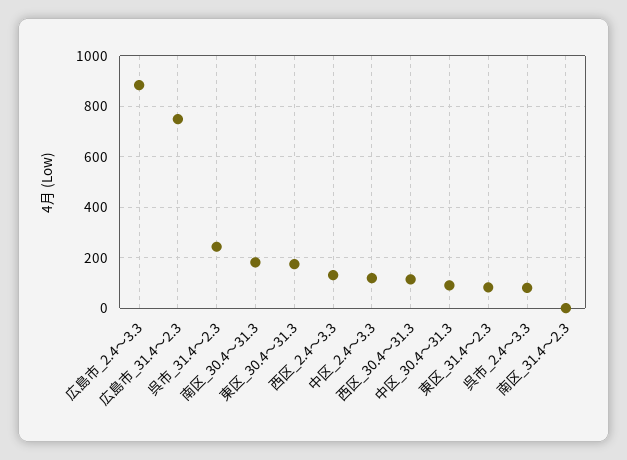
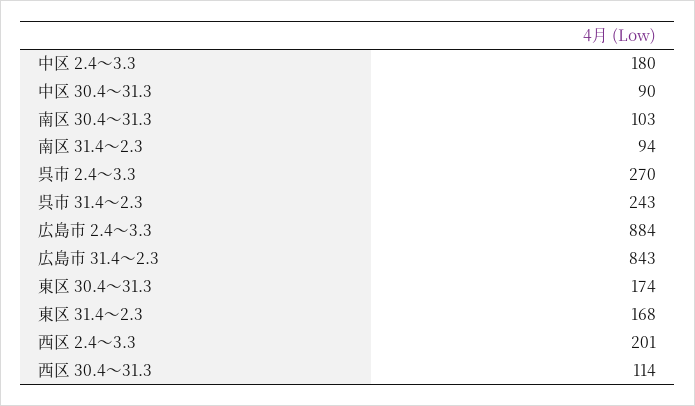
  {
    "広島市_2.4～3.3": 884,
-   "広島市_31.4～2.3": 750,
+   "広島市_31.4～2.3": 843,
    "呉市_31.4～2.3": 243,
-   "南区_30.4～31.3": 175,
+   "南区_30.4～31.3": 103,
    "東区_30.4～31.3": 174,
-   "西区_2.4～3.3": 125,
+   "西区_2.4～3.3": 201,
-   "中区_2.4～3.3": 125,
+   "中区_2.4～3.3": 180,
    "西区_30.4～31.3": 114,
    "中区_30.4～31.3": 90,
-   "東区_31.4～2.3": 75,
+   "東区_31.4～2.3": 168,
-   "呉市_2.4～3.3": 75,
+   "呉市_2.4～3.3": 270,
-   "南区_31.4～2.3": 0
+   "南区_31.4～2.3": 94
  }

